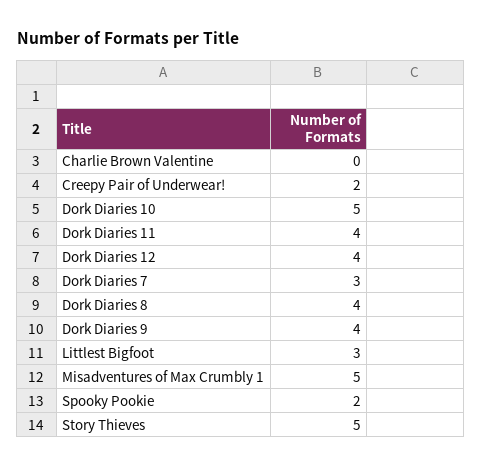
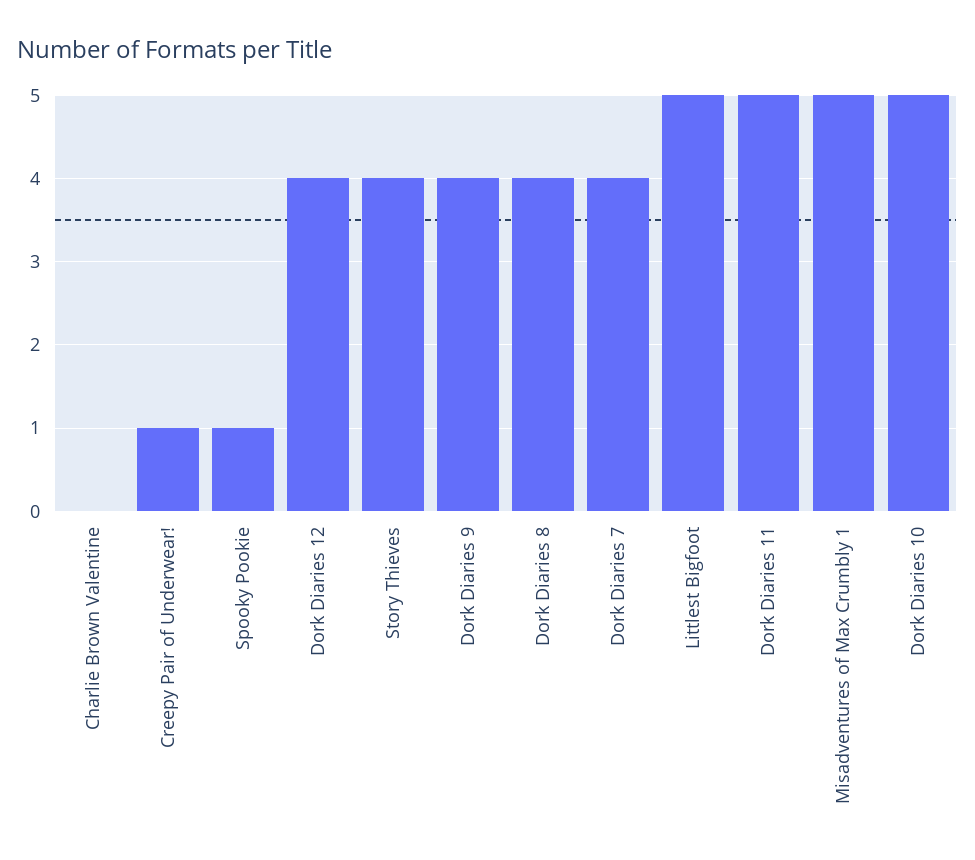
  {
    "Charlie Brown Valentine": 0,
-   "Creepy Pair of Underwear!": 2,
+   "Creepy Pair of Underwear!": 1,
    "Dork Diaries 10": 5,
-   "Dork Diaries 11": 4,
+   "Dork Diaries 11": 5,
    "Dork Diaries 12": 4,
-   "Dork Diaries 7": 3,
+   "Dork Diaries 7": 4,
    "Dork Diaries 8": 4,
    "Dork Diaries 9": 4,
-   "Littlest Bigfoot": 3,
+   "Littlest Bigfoot": 5,
    "Misadventures of Max Crumbly 1": 5,
-   "Spooky Pookie": 2,
+   "Spooky Pookie": 1,
-   "Story Thieves": 5
+   "Story Thieves": 4
  }

